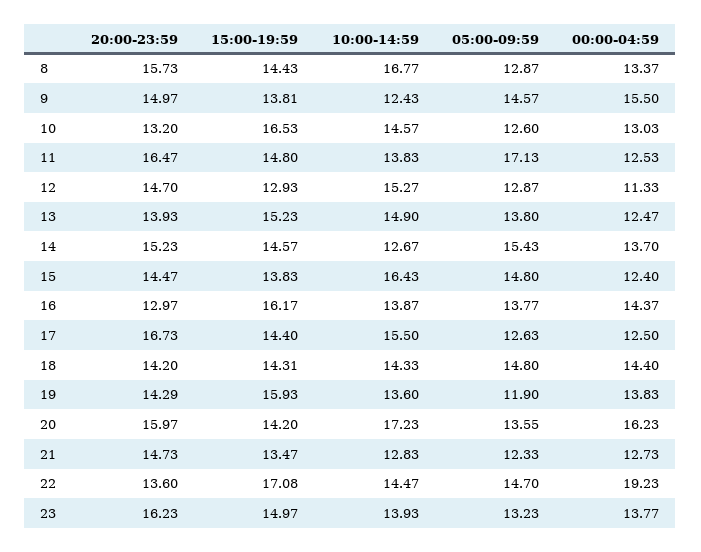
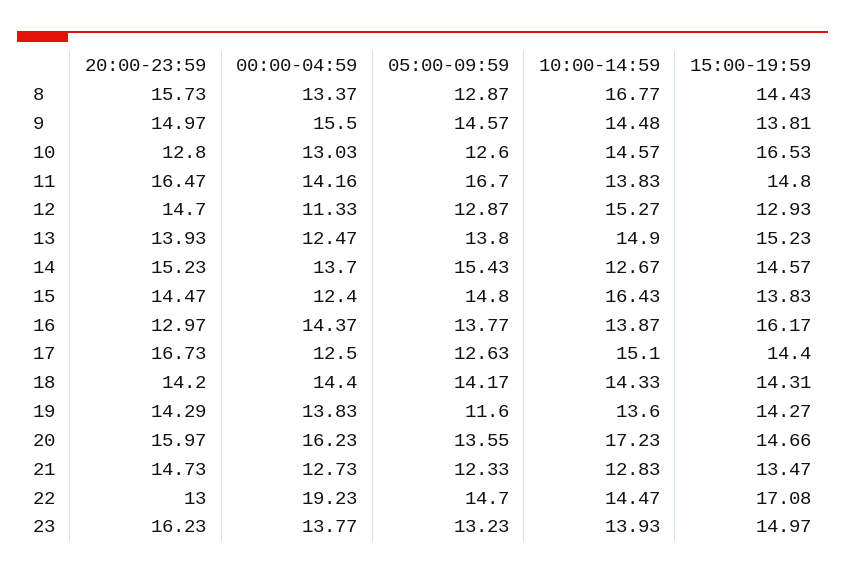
  {
    "20:00-23:59": {
      "8": 15.73,
      "9": 14.97,
-     "10": 13.2,
+     "10": 12.8,
      "11": 16.47,
      "12": 14.7,
      "13": 13.93,
      "14": 15.23,
      "15": 14.47,
      "16": 12.97,
      "17": 16.73,
      "18": 14.2,
      "19": 14.29,
      "20": 15.97,
      "21": 14.73,
-     "22": 13.6,
+     "22": 13,
      "23": 16.23
    },
    "15:00-19:59": {
      "8": 14.43,
      "9": 13.81,
      "10": 16.53,
      "11": 14.8,
      "12": 12.93,
      "13": 15.23,
      "14": 14.57,
      "15": 13.83,
      "16": 16.17,
      "17": 14.4,
      "18": 14.31,
-     "19": 15.93,
+     "19": 14.27,
-     "20": 14.2,
+     "20": 14.66,
      "21": 13.47,
      "22": 17.08,
      "23": 14.97
    },
    "10:00-14:59": {
      "8": 16.77,
-     "9": 12.43,
+     "9": 14.48,
      "10": 14.57,
      "11": 13.83,
      "12": 15.27,
      "13": 14.9,
      "14": 12.67,
      "15": 16.43,
      "16": 13.87,
-     "17": 15.5,
+     "17": 15.1,
      "18": 14.33,
      "19": 13.6,
      "20": 17.23,
      "21": 12.83,
      "22": 14.47,
      "23": 13.93
    },
    "05:00-09:59": {
      "8": 12.87,
      "9": 14.57,
      "10": 12.6,
-     "11": 17.13,
+     "11": 16.7,
      "12": 12.87,
      "13": 13.8,
      "14": 15.43,
      "15": 14.8,
      "16": 13.77,
      "17": 12.63,
-     "18": 14.8,
+     "18": 14.17,
-     "19": 11.9,
+     "19": 11.6,
      "20": 13.55,
      "21": 12.33,
      "22": 14.7,
      "23": 13.23
    },
    "00:00-04:59": {
      "8": 13.37,
      "9": 15.5,
      "10": 13.03,
-     "11": 12.53,
+     "11": 14.16,
      "12": 11.33,
      "13": 12.47,
      "14": 13.7,
      "15": 12.4,
      "16": 14.37,
      "17": 12.5,
      "18": 14.4,
      "19": 13.83,
      "20": 16.23,
      "21": 12.73,
      "22": 19.23,
      "23": 13.77
    }
  }

